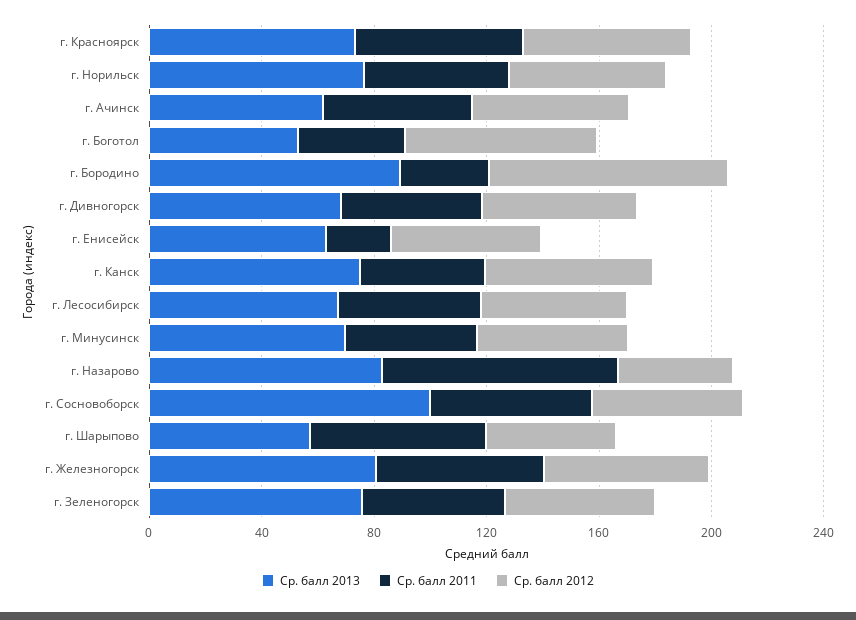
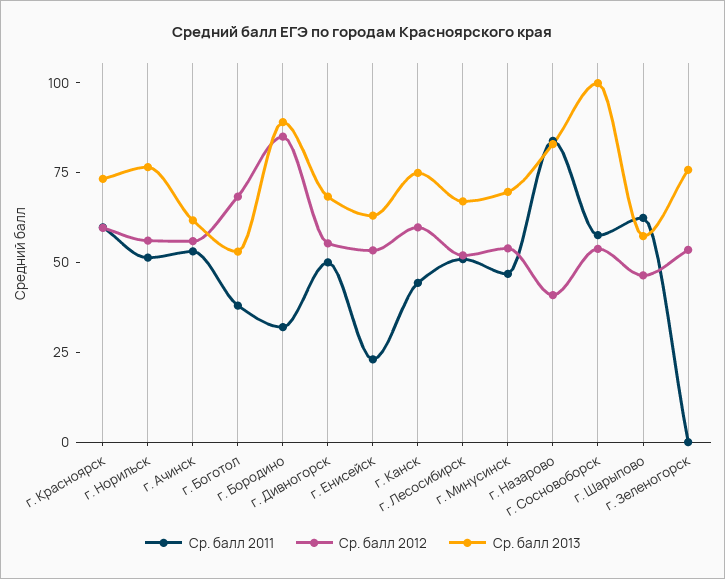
  {
    "Ср. балл 2013": {
      "г. Красноярск": 75,
      "г. Норильск": 75,
      "г. Ачинск": 60,
      "г. Боготол": 55,
      "г. Бородино": 90,
      "г. Дивногорск": 70,
      "г. Енисейск": 65,
      "г. Канск": 75,
      "г. Лесосибирск": 65,
      "г. Минусинск": 70,
      "г. Назарово": 85,
      "г. Сосновоборск": 100,
      "г. Шарыпово": 55,
-     "г. Железногорск": 80,
      "г. Зеленогорск": 75
    },
    "Ср. балл 2011": {
      "г. Красноярск": 60,
      "г. Норильск": 50,
      "г. Ачинск": 55,
      "г. Боготол": 40,
      "г. Бородино": 30,
      "г. Дивногорск": 50,
      "г. Енисейск": 25,
      "г. Канск": 45,
      "г. Лесосибирск": 50,
      "г. Минусинск": 45,
      "г. Назарово": 85,
      "г. Сосновоборск": 60,
      "г. Шарыпово": 60,
-     "г. Железногорск": 60,
-     "г. Зеленогорск": 50
+     "г. Зеленогорск": 0
    },
    "Ср. балл 2012": {
      "г. Красноярск": 60,
      "г. Норильск": 55,
      "г. Ачинск": 55,
      "г. Боготол": 70,
      "г. Бородино": 85,
      "г. Дивногорск": 55,
      "г. Енисейск": 55,
      "г. Канск": 60,
      "г. Лесосибирск": 50,
      "г. Минусинск": 55,
      "г. Назарово": 40,
      "г. Сосновоборск": 55,
      "г. Шарыпово": 45,
-     "г. Железногорск": 60,
      "г. Зеленогорск": 55
    }
  }

